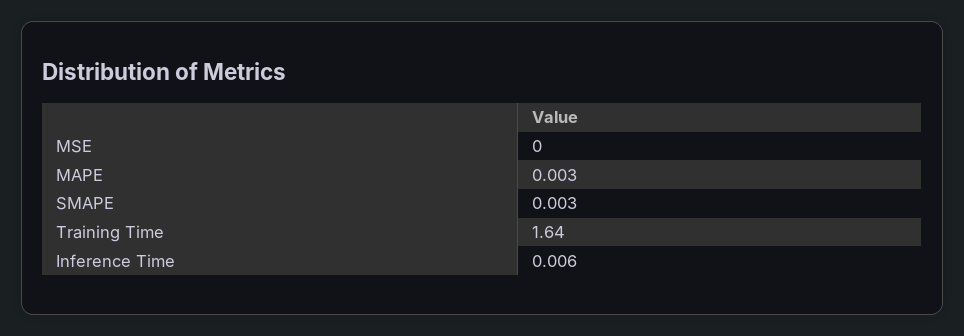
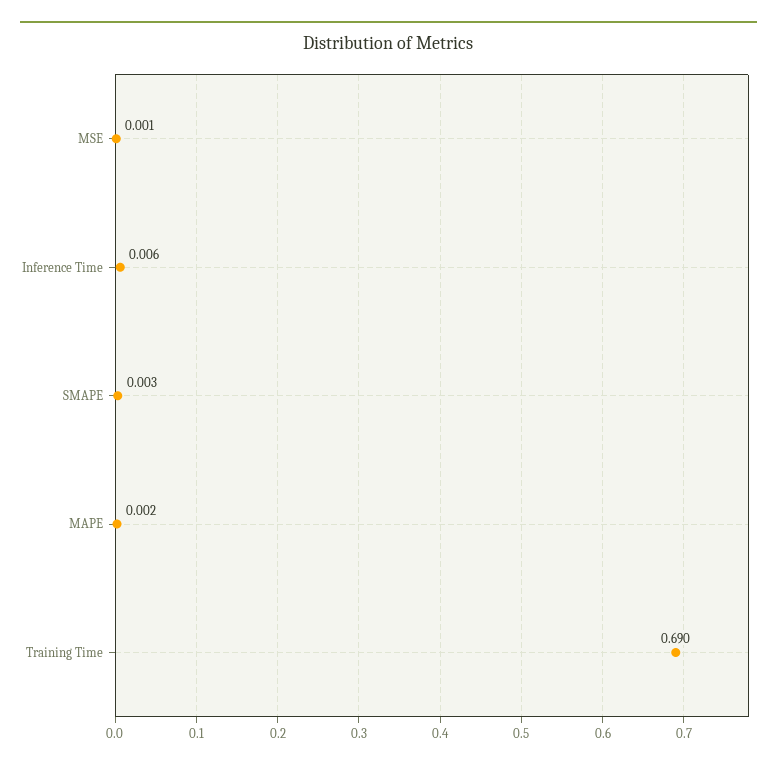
  {
-   "MSE": 0,
+   "MSE": 0.001,
-   "MAPE": 0.003,
+   "MAPE": 0.002,
    "SMAPE": 0.003,
-   "Training Time": 1.64,
+   "Training Time": 0.69,
    "Inference Time": 0.006
  }

